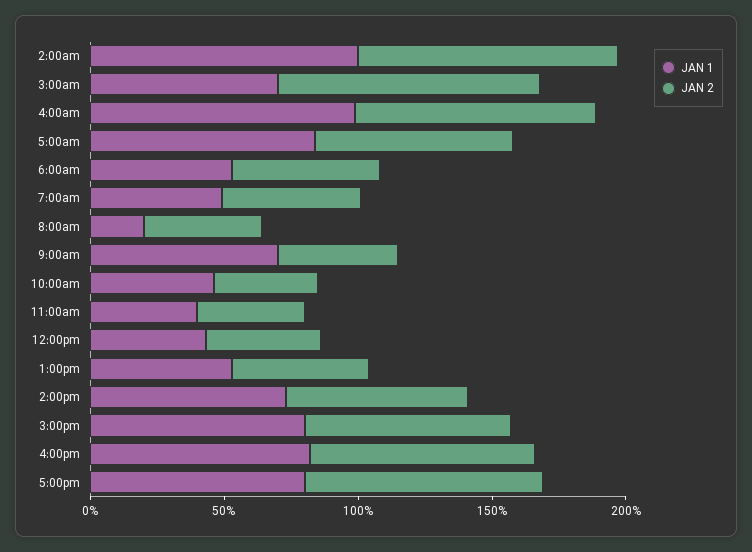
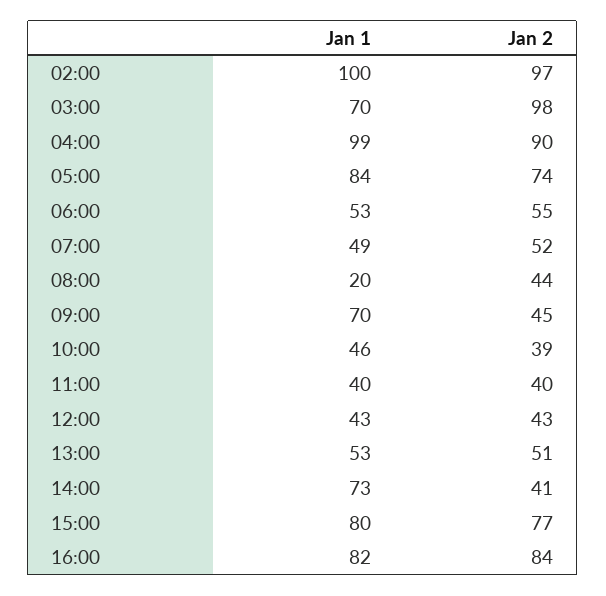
  {
    "JAN 1": {
      "2:00am": 100,
      "3:00am": 70,
      "4:00am": 99,
      "5:00am": 84,
      "6:00am": 53,
      "7:00am": 49,
      "8:00am": 20,
      "9:00am": 70,
      "10:00am": 46,
      "11:00am": 40,
      "12:00pm": 43,
      "1:00pm": 53,
      "2:00pm": 73,
      "3:00pm": 80,
-     "4:00pm": 82,
+     "4:00pm": 82
-     "5:00pm": 80
    },
    "JAN 2": {
      "2:00am": 97,
      "3:00am": 98,
      "4:00am": 90,
      "5:00am": 74,
      "6:00am": 55,
      "7:00am": 52,
      "8:00am": 44,
      "9:00am": 45,
      "10:00am": 39,
      "11:00am": 40,
      "12:00pm": 43,
      "1:00pm": 51,
-     "2:00pm": 70,
+     "2:00pm": 41,
      "3:00pm": 77,
-     "4:00pm": 84,
+     "4:00pm": 84
-     "5:00pm": 90
    }
  }

